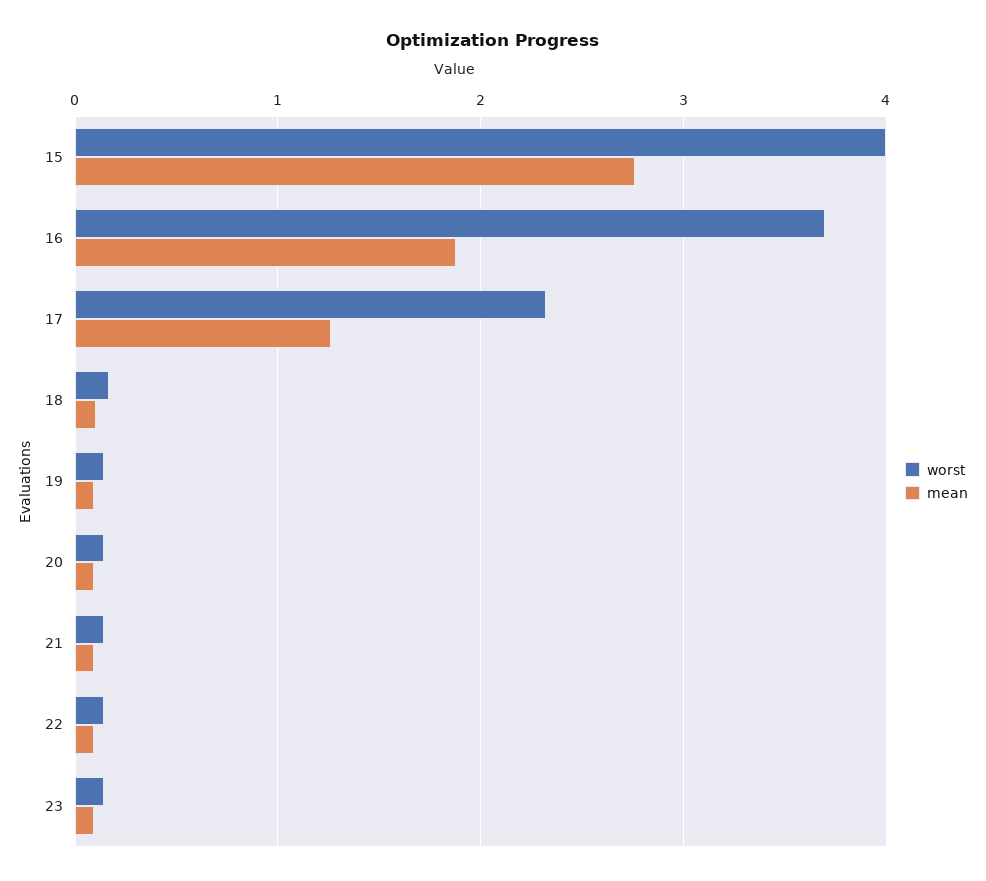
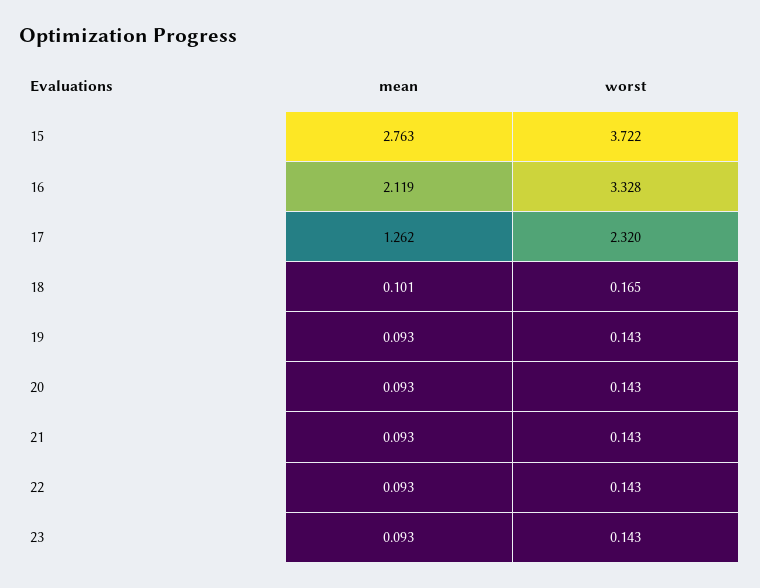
  {
    "worst": {
-     "15": 4,
+     "15": 3.722,
-     "16": 3.7,
+     "16": 3.328,
      "17": 2.32,
      "18": 0.165,
      "19": 0.143,
      "20": 0.143,
      "21": 0.143,
      "22": 0.143,
      "23": 0.143
    },
    "mean": {
      "15": 2.763,
-     "16": 1.9,
+     "16": 2.119,
      "17": 1.262,
      "18": 0.101,
      "19": 0.093,
      "20": 0.093,
      "21": 0.093,
      "22": 0.093,
      "23": 0.093
    }
  }

